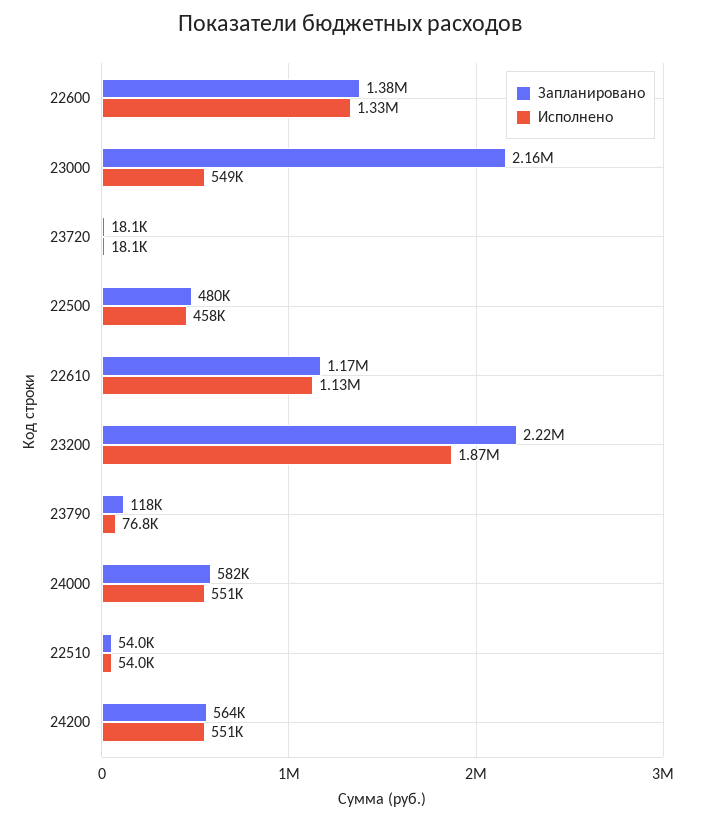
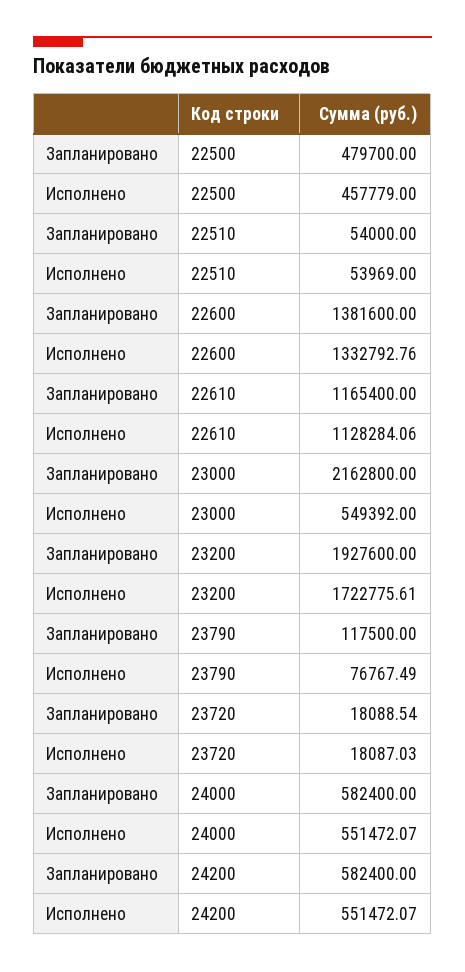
  {
    "Запланировано": {
      "22600": 1381600,
      "23000": 2162800,
      "23720": 18088.54,
      "22500": 479700,
      "22610": 1165400,
-     "23200": 2220000,
+     "23200": 1927600,
      "23790": 117500,
      "24000": 582400,
      "22510": 54000,
-     "24200": 564000
+     "24200": 582400
    },
    "Исполнено": {
      "22600": 1332792.76,
      "23000": 549392,
      "23720": 18087.03,
      "22500": 457779,
      "22610": 1128284.06,
-     "23200": 1870000,
+     "23200": 1722775.61,
      "23790": 76767.49,
      "24000": 551472.07,
      "22510": 53969,
      "24200": 551472.07
    }
  }

